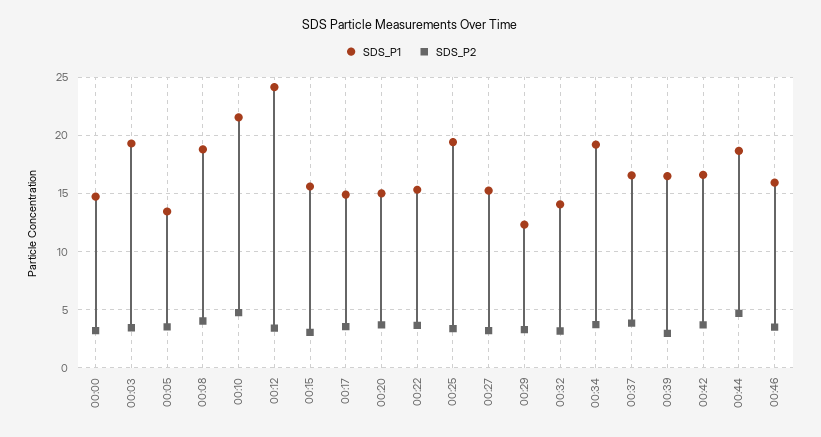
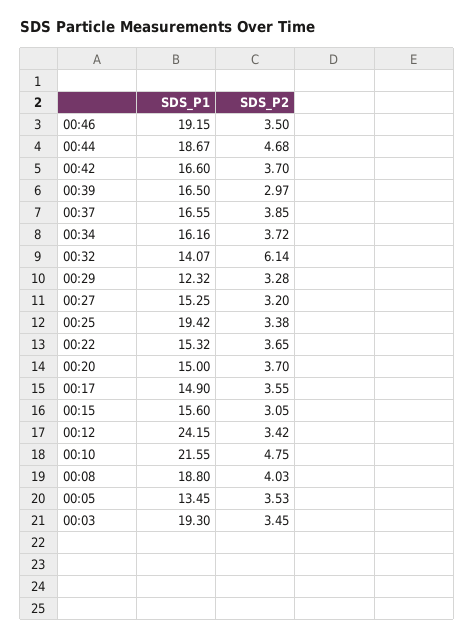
  {
    "SDS_P1": {
-     "00:00": 15,
      "00:03": 19.3,
      "00:05": 13.45,
      "00:08": 18.8,
      "00:10": 21.55,
      "00:12": 24.15,
      "00:15": 15.6,
      "00:17": 14.9,
      "00:20": 15,
      "00:22": 15.32,
      "00:25": 19.42,
      "00:27": 15.25,
      "00:29": 12.32,
      "00:32": 14.07,
-     "00:34": 19,
+     "00:34": 16.16,
      "00:37": 16.55,
      "00:39": 16.5,
      "00:42": 16.6,
      "00:44": 18.67,
-     "00:46": 16
+     "00:46": 19.15
    },
    "SDS_P2": {
-     "00:00": 3,
      "00:03": 3.45,
      "00:05": 3.53,
      "00:08": 4.03,
      "00:10": 4.75,
      "00:12": 3.42,
      "00:15": 3.05,
      "00:17": 3.55,
      "00:20": 3.7,
      "00:22": 3.65,
      "00:25": 3.38,
      "00:27": 3.2,
      "00:29": 3.28,
-     "00:32": 3,
+     "00:32": 6.14,
      "00:34": 3.72,
      "00:37": 3.85,
      "00:39": 2.97,
      "00:42": 3.7,
      "00:44": 4.68,
      "00:46": 3.5
    }
  }

